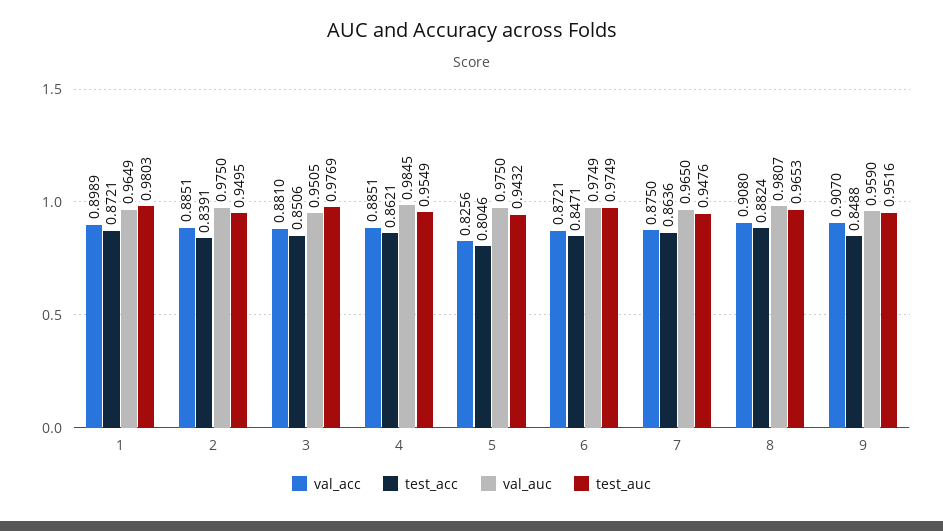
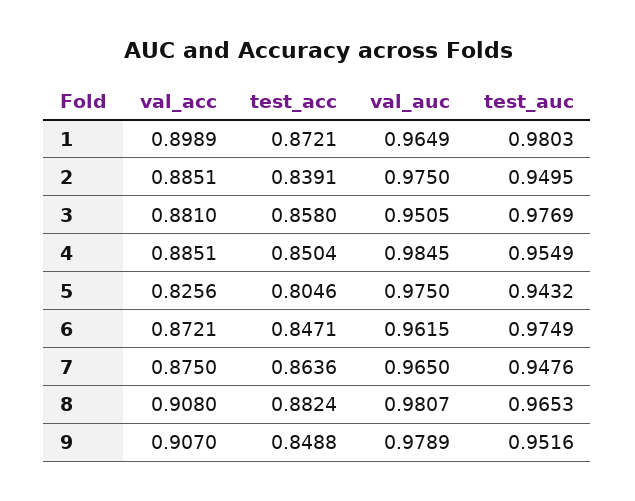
  {
    "val_acc": {
      "1": 0.8989,
      "2": 0.8851,
      "3": 0.881,
      "4": 0.8851,
      "5": 0.8256,
      "6": 0.8721,
      "7": 0.875,
      "8": 0.908,
      "9": 0.907
    },
    "test_acc": {
      "1": 0.8721,
      "2": 0.8391,
-     "3": 0.8506,
+     "3": 0.858,
-     "4": 0.8621,
+     "4": 0.8504,
      "5": 0.8046,
      "6": 0.8471,
      "7": 0.8636,
      "8": 0.8824,
      "9": 0.8488
    },
    "val_auc": {
      "1": 0.9649,
      "2": 0.975,
      "3": 0.9505,
      "4": 0.9845,
      "5": 0.975,
-     "6": 0.9749,
+     "6": 0.9615,
      "7": 0.965,
      "8": 0.9807,
-     "9": 0.959
+     "9": 0.9789
    },
    "test_auc": {
      "1": 0.9803,
      "2": 0.9495,
      "3": 0.9769,
      "4": 0.9549,
      "5": 0.9432,
      "6": 0.9749,
      "7": 0.9476,
      "8": 0.9653,
      "9": 0.9516
    }
  }

